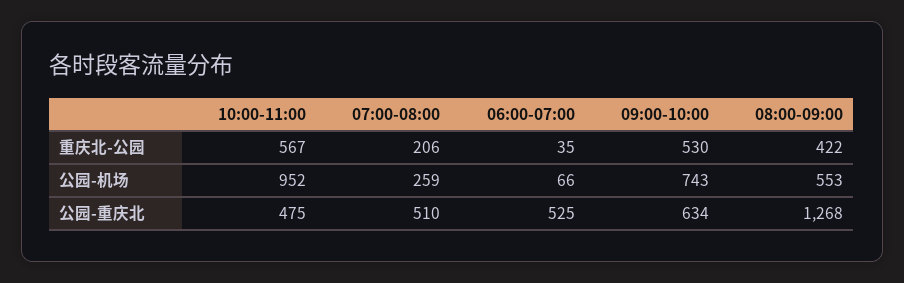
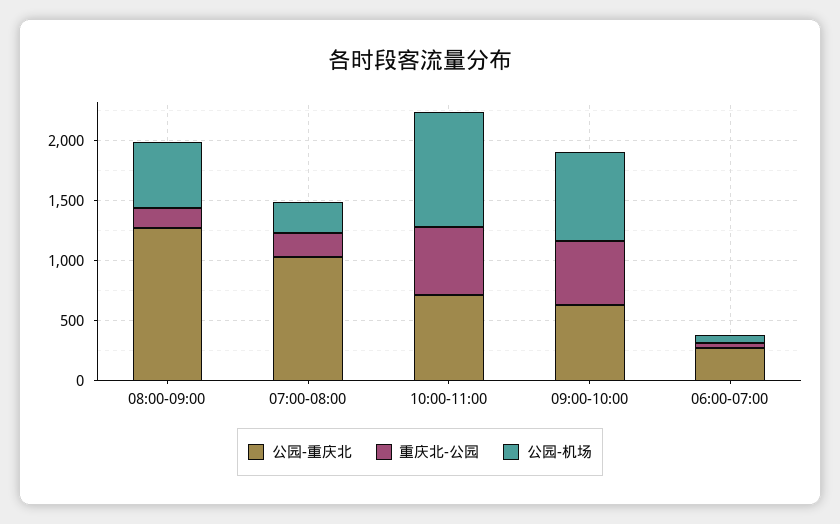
  {
    "重庆北-公园": {
      "10:00-11:00": 567,
      "07:00-08:00": 206,
      "06:00-07:00": 35,
      "09:00-10:00": 530,
-     "08:00-09:00": 422
+     "08:00-09:00": 200
    },
    "公园-机场": {
      "10:00-11:00": 952,
      "07:00-08:00": 259,
      "06:00-07:00": 66,
      "09:00-10:00": 743,
      "08:00-09:00": 553
    },
    "公园-重庆北": {
-     "10:00-11:00": 475,
+     "10:00-11:00": 700,
-     "07:00-08:00": 510,
+     "07:00-08:00": 1000,
-     "06:00-07:00": 525,
+     "06:00-07:00": 300,
      "09:00-10:00": 634,
      "08:00-09:00": 1268
    }
  }

